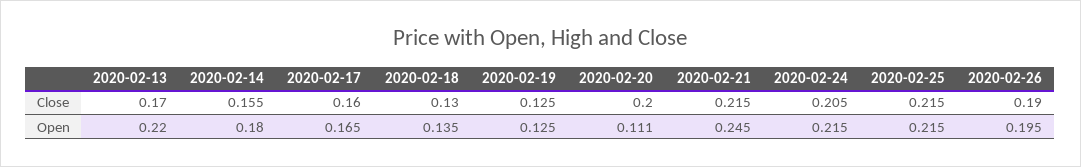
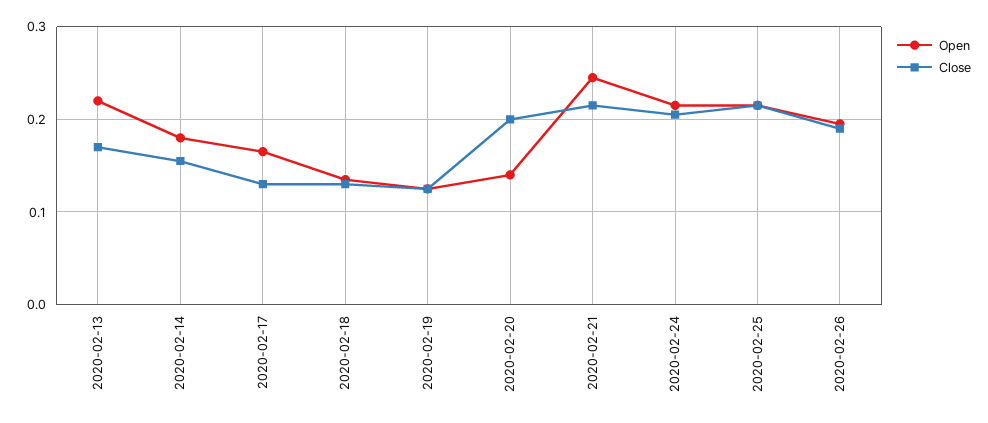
  {
    "Close": {
      "2020-02-13": 0.17,
      "2020-02-14": 0.155,
-     "2020-02-17": 0.16,
+     "2020-02-17": 0.13,
      "2020-02-18": 0.13,
      "2020-02-19": 0.125,
      "2020-02-20": 0.2,
      "2020-02-21": 0.215,
      "2020-02-24": 0.205,
      "2020-02-25": 0.215,
      "2020-02-26": 0.19
    },
    "Open": {
      "2020-02-13": 0.22,
      "2020-02-14": 0.18,
      "2020-02-17": 0.165,
      "2020-02-18": 0.135,
      "2020-02-19": 0.125,
-     "2020-02-20": 0.111,
+     "2020-02-20": 0.14,
      "2020-02-21": 0.245,
      "2020-02-24": 0.215,
      "2020-02-25": 0.215,
      "2020-02-26": 0.195
    }
  }

